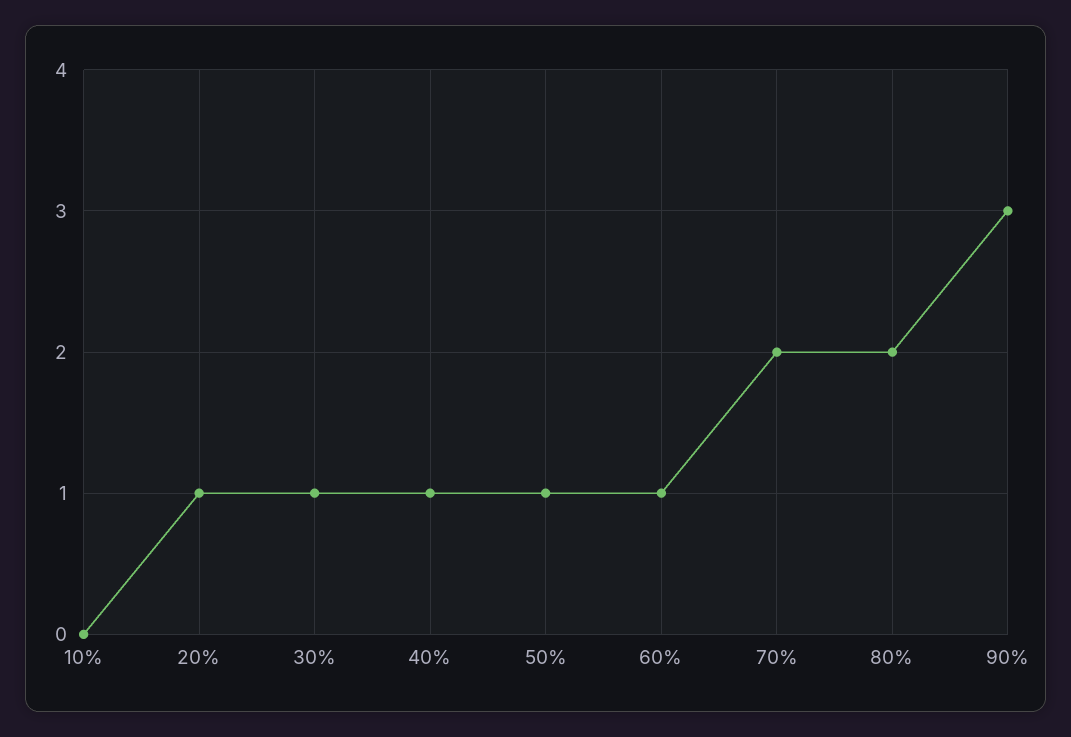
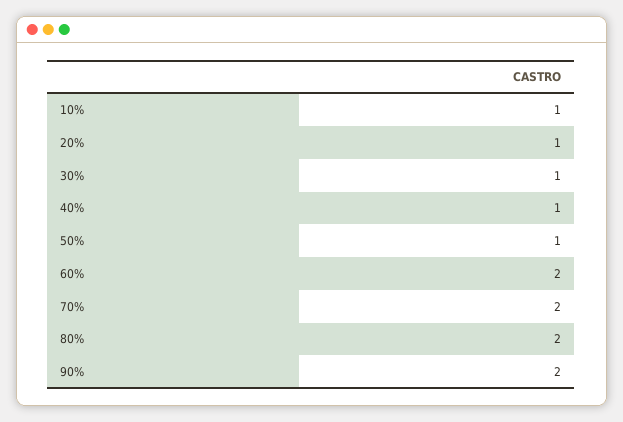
  {
-   "10%": 0,
+   "10%": 1,
    "20%": 1,
    "30%": 1,
    "40%": 1,
    "50%": 1,
-   "60%": 1,
+   "60%": 2,
    "70%": 2,
    "80%": 2,
-   "90%": 3
+   "90%": 2
  }

